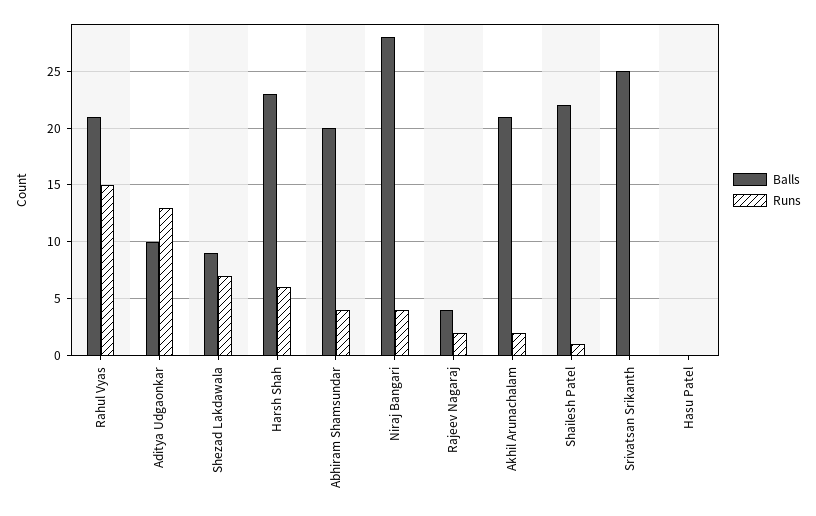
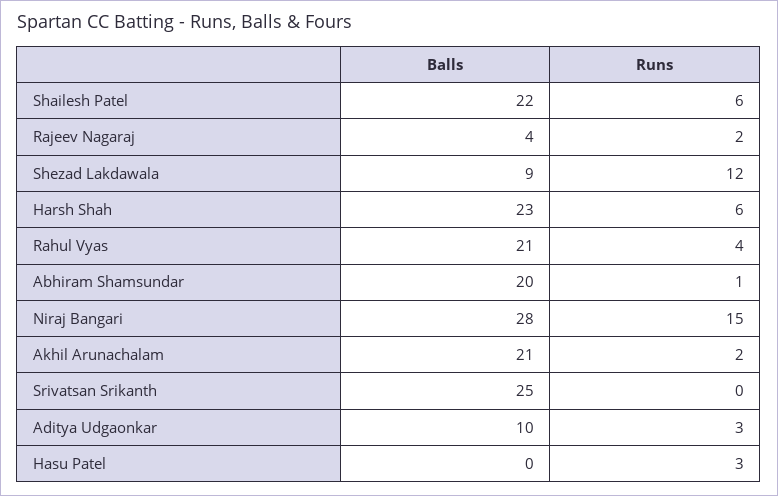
  {
    "Balls": {
      "Rahul Vyas": 21,
      "Aditya Udgaonkar": 10,
      "Shezad Lakdawala": 9,
      "Harsh Shah": 23,
      "Abhiram Shamsundar": 20,
      "Niraj Bangari": 28,
      "Rajeev Nagaraj": 4,
      "Akhil Arunachalam": 21,
      "Shailesh Patel": 22,
      "Srivatsan Srikanth": 25,
      "Hasu Patel": 0
    },
    "Runs": {
-     "Rahul Vyas": 15,
+     "Rahul Vyas": 4,
-     "Aditya Udgaonkar": 13,
+     "Aditya Udgaonkar": 3,
-     "Shezad Lakdawala": 7,
+     "Shezad Lakdawala": 12,
      "Harsh Shah": 6,
-     "Abhiram Shamsundar": 4,
+     "Abhiram Shamsundar": 1,
-     "Niraj Bangari": 4,
+     "Niraj Bangari": 15,
      "Rajeev Nagaraj": 2,
      "Akhil Arunachalam": 2,
-     "Shailesh Patel": 1,
+     "Shailesh Patel": 6,
      "Srivatsan Srikanth": 0,
-     "Hasu Patel": 0
+     "Hasu Patel": 3
    }
  }

